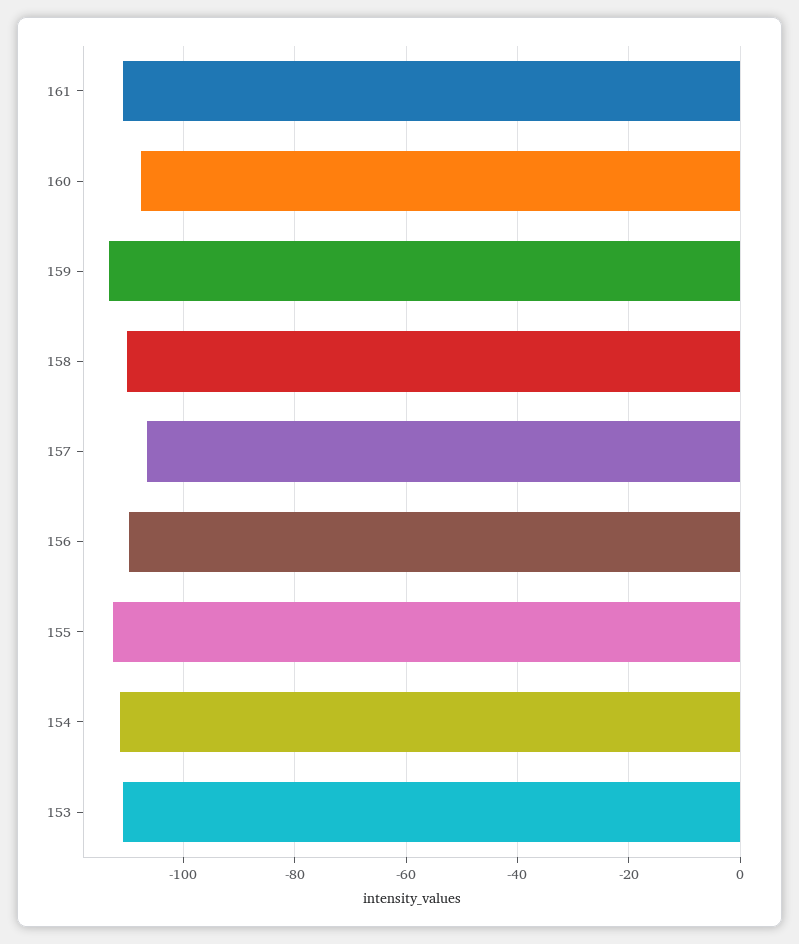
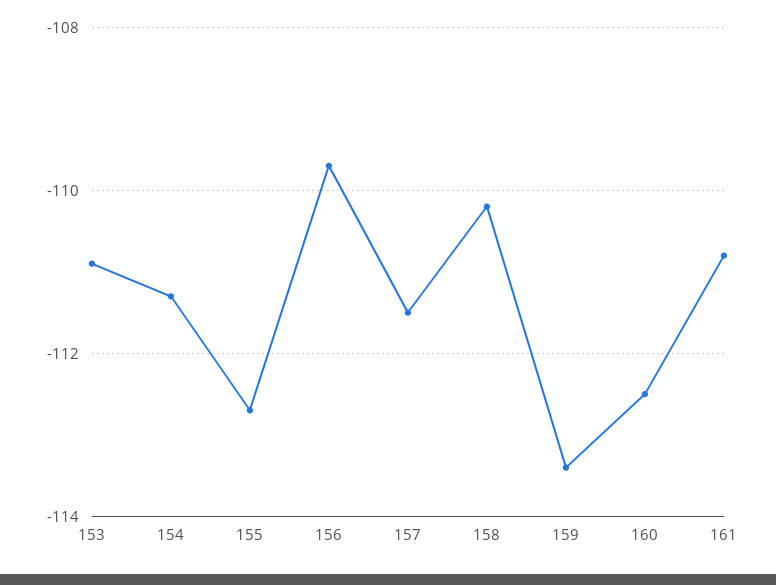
  {
    "161": -111,
-   "160": -108,
+   "160": -112.5,
    "159": -113.5,
    "158": -110,
-   "157": -106,
+   "157": -111.5,
    "156": -109.5,
    "155": -112.5,
    "154": -111.5,
    "153": -111
  }

